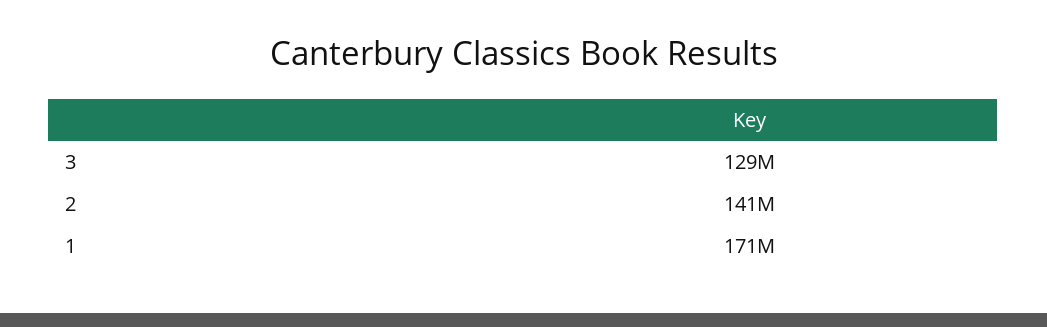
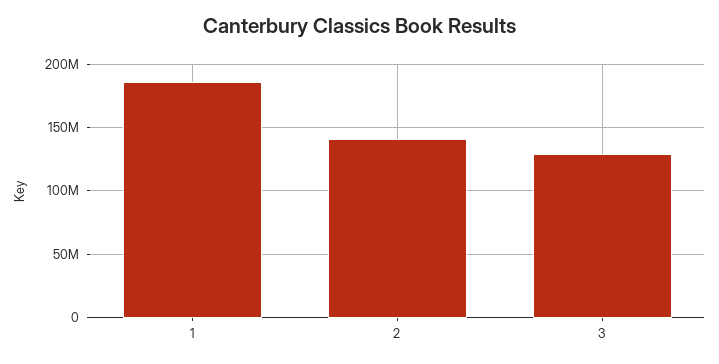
  {
    "3": 129000000,
    "2": 141000000,
-   "1": 171000000
+   "1": 185000000
  }

